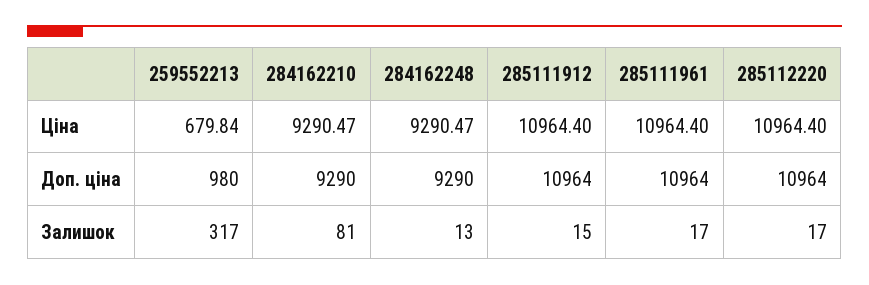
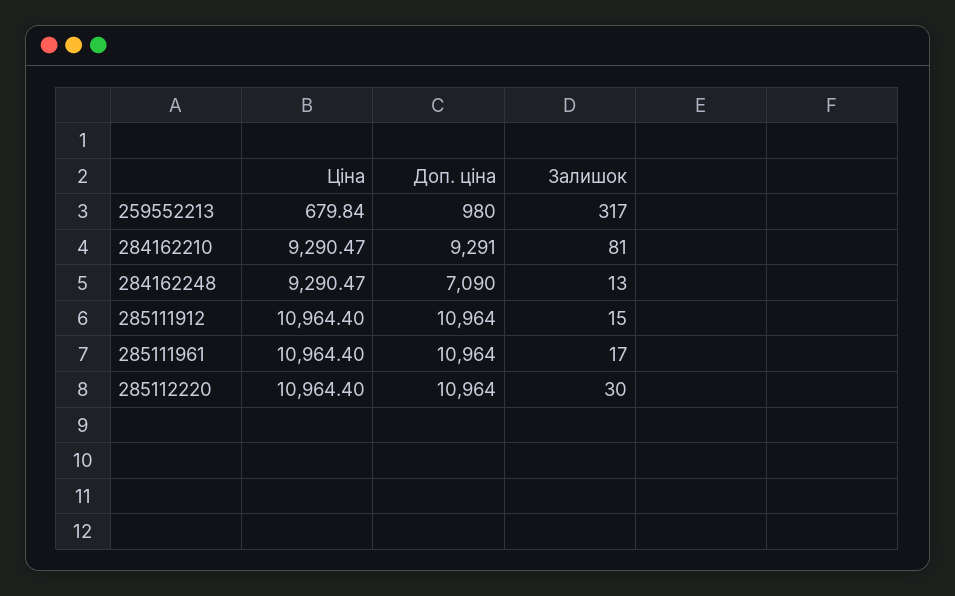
  {
    "259552213": {
      "Ціна": 679.84,
      "Доп. ціна": 980,
      "Залишок": 317
    },
    "284162210": {
      "Ціна": 9290.47,
-     "Доп. ціна": 9290,
+     "Доп. ціна": 9291,
      "Залишок": 81
    },
    "284162248": {
      "Ціна": 9290.47,
-     "Доп. ціна": 9290,
+     "Доп. ціна": 7090,
      "Залишок": 13
    },
    "285111912": {
      "Ціна": 10964.4,
      "Доп. ціна": 10964,
      "Залишок": 15
    },
    "285111961": {
      "Ціна": 10964.4,
      "Доп. ціна": 10964,
      "Залишок": 17
    },
    "285112220": {
      "Ціна": 10964.4,
      "Доп. ціна": 10964,
-     "Залишок": 17
+     "Залишок": 30
    }
  }

